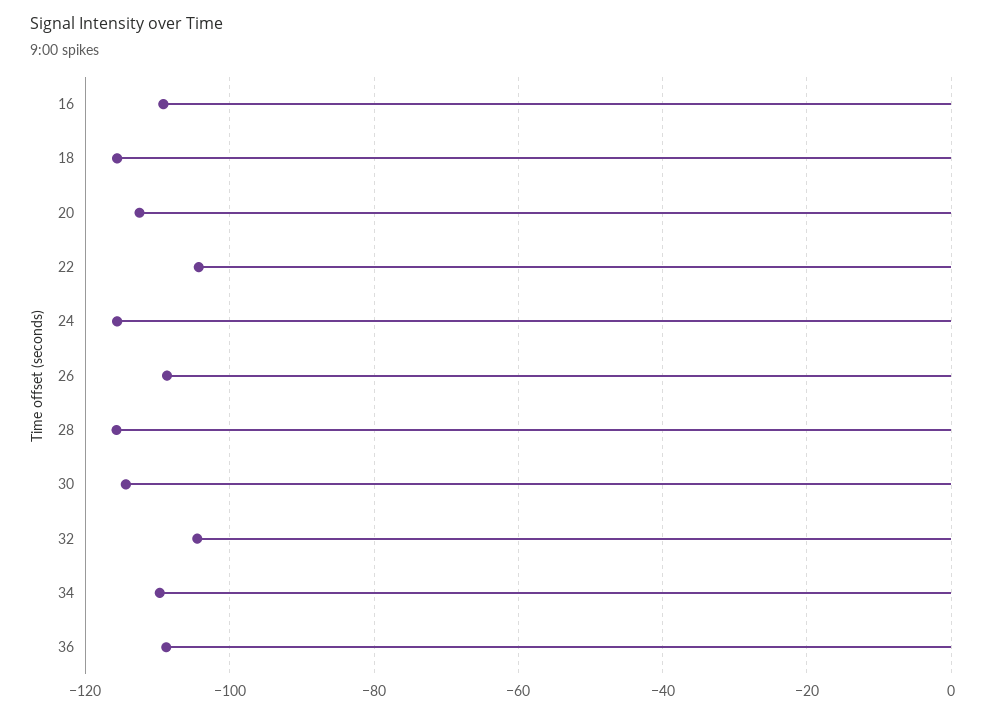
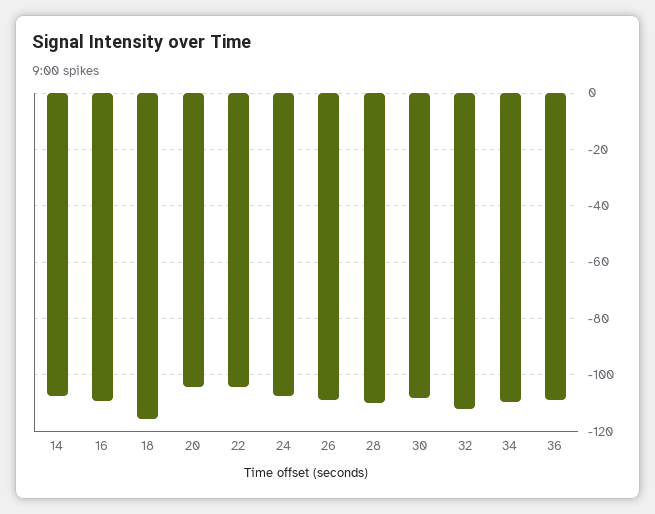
  {
    "16": -110,
    "18": -116,
-   "20": -112,
+   "20": -105,
    "22": -104,
-   "24": -116,
+   "24": -107.5,
    "26": -108,
-   "28": -116,
+   "28": -110,
-   "30": -114,
+   "30": -107.5,
-   "32": -104,
+   "32": -112.5,
    "34": -110,
-   "36": -108
+   "36": -108,
+   "14": -107.5
  }

